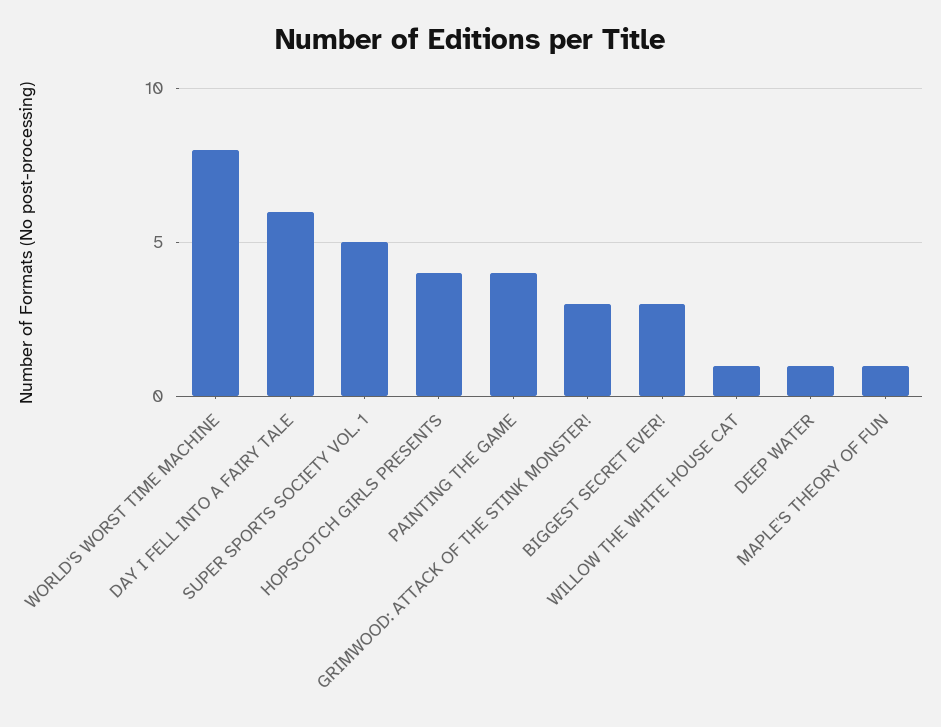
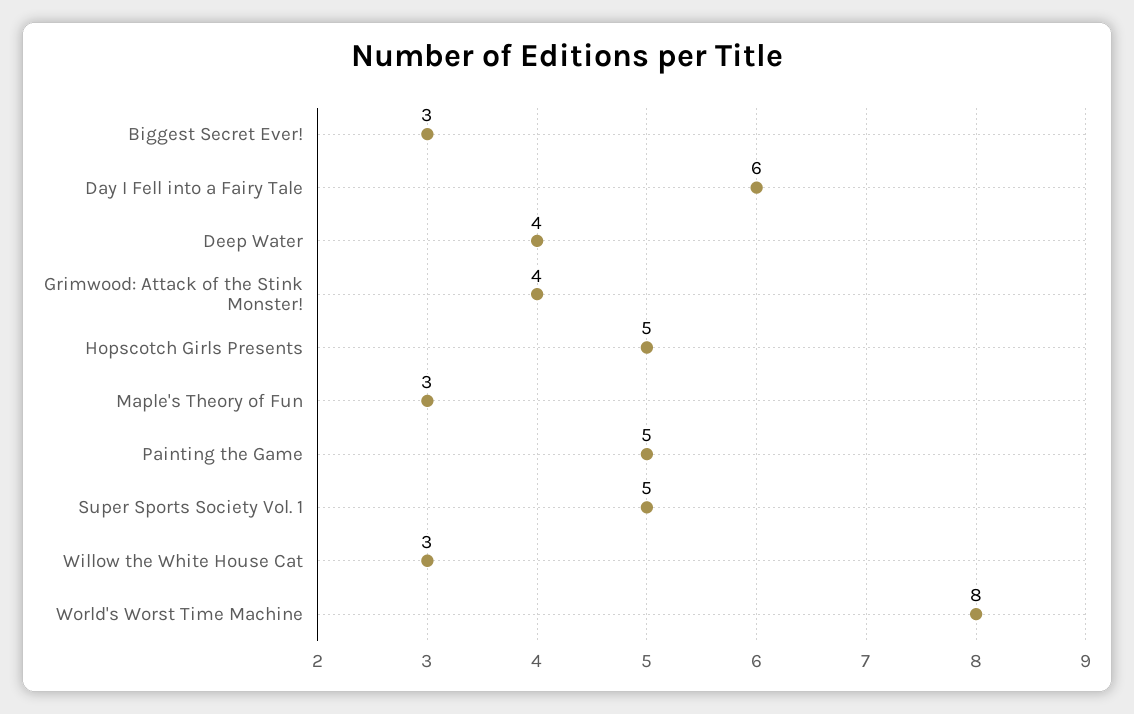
  {
    "WORLD'S WORST TIME MACHINE": 8,
    "DAY I FELL INTO A FAIRY TALE": 6,
    "SUPER SPORTS SOCIETY VOL. 1": 5,
-   "HOPSCOTCH GIRLS PRESENTS": 4,
+   "HOPSCOTCH GIRLS PRESENTS": 5,
-   "PAINTING THE GAME": 4,
+   "PAINTING THE GAME": 5,
-   "GRIMWOOD: ATTACK OF THE STINK MONSTER!": 3,
+   "GRIMWOOD: ATTACK OF THE STINK MONSTER!": 4,
    "BIGGEST SECRET EVER!": 3,
-   "WILLOW THE WHITE HOUSE CAT": 1,
+   "WILLOW THE WHITE HOUSE CAT": 3,
-   "DEEP WATER": 1,
+   "DEEP WATER": 4,
-   "MAPLE'S THEORY OF FUN": 1
+   "MAPLE'S THEORY OF FUN": 3
  }

